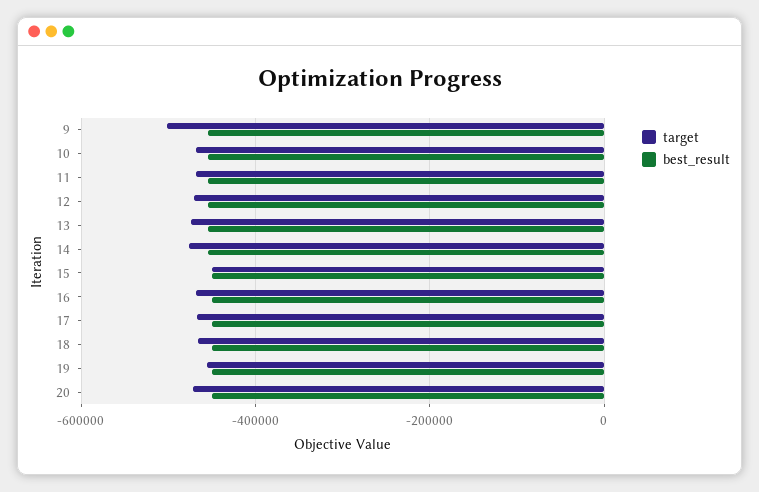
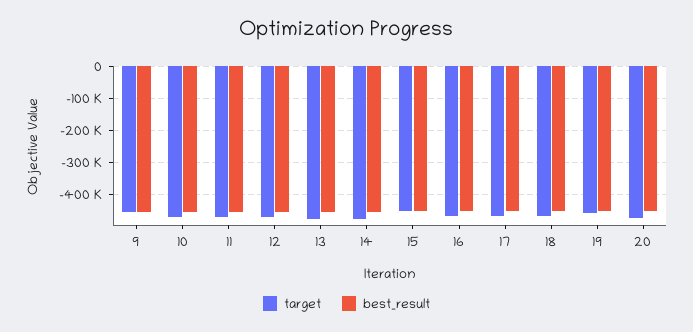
  {
    "target": {
-     "9": -500000,
+     "9": -460000,
      "10": -460000,
      "11": -460000,
      "12": -480000,
      "13": -480000,
      "14": -480000,
      "15": -460000,
      "16": -460000,
      "17": -460000,
      "18": -460000,
      "19": -460000,
      "20": -480000
    },
    "best_result": {
      "9": -460000,
      "10": -460000,
      "11": -460000,
      "12": -460000,
      "13": -460000,
      "14": -460000,
      "15": -460000,
      "16": -460000,
      "17": -460000,
      "18": -460000,
      "19": -460000,
      "20": -460000
    }
  }

